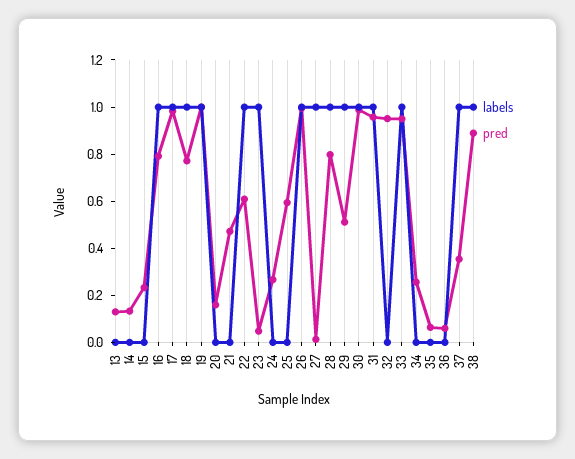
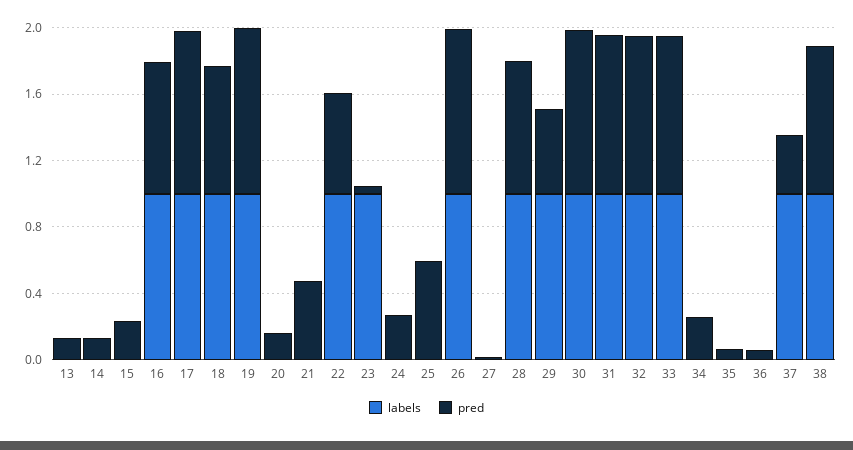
  {
    "labels": {
      "13": 0,
      "14": 0,
      "15": 0,
      "16": 1,
      "17": 1,
      "18": 1,
      "19": 1,
      "20": 0,
      "21": 0,
      "22": 1,
      "23": 1,
      "24": 0,
      "25": 0,
      "26": 1,
-     "27": 1,
+     "27": 0,
      "28": 1,
      "29": 1,
      "30": 1,
      "31": 1,
-     "32": 0,
+     "32": 1,
      "33": 1,
      "34": 0,
      "35": 0,
      "36": 0,
      "37": 1,
      "38": 1
    },
    "pred": {
      "13": 0.15,
      "14": 0.15,
      "15": 0.25,
      "16": 0.8,
      "17": 1,
      "18": 0.75,
      "19": 1,
      "20": 0.15,
      "21": 0.45,
      "22": 0.6,
      "23": 0.05,
      "24": 0.25,
      "25": 0.6,
      "26": 1,
      "27": 0,
      "28": 0.8,
      "29": 0.5,
      "30": 1,
      "31": 0.95,
      "32": 0.95,
      "33": 0.95,
      "34": 0.25,
      "35": 0.05,
      "36": 0.05,
      "37": 0.35,
      "38": 0.9
    }
  }

